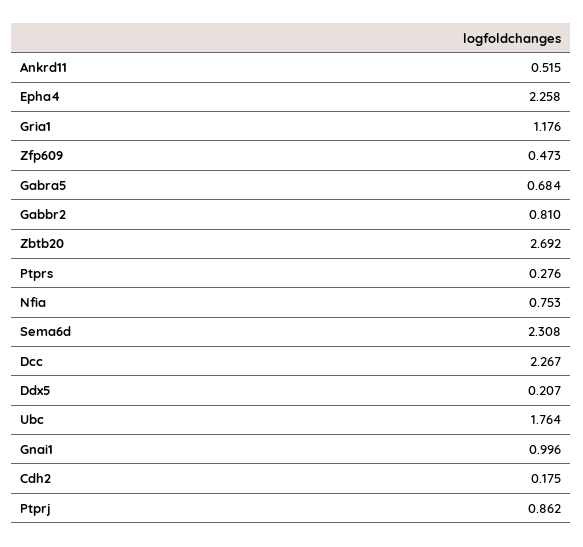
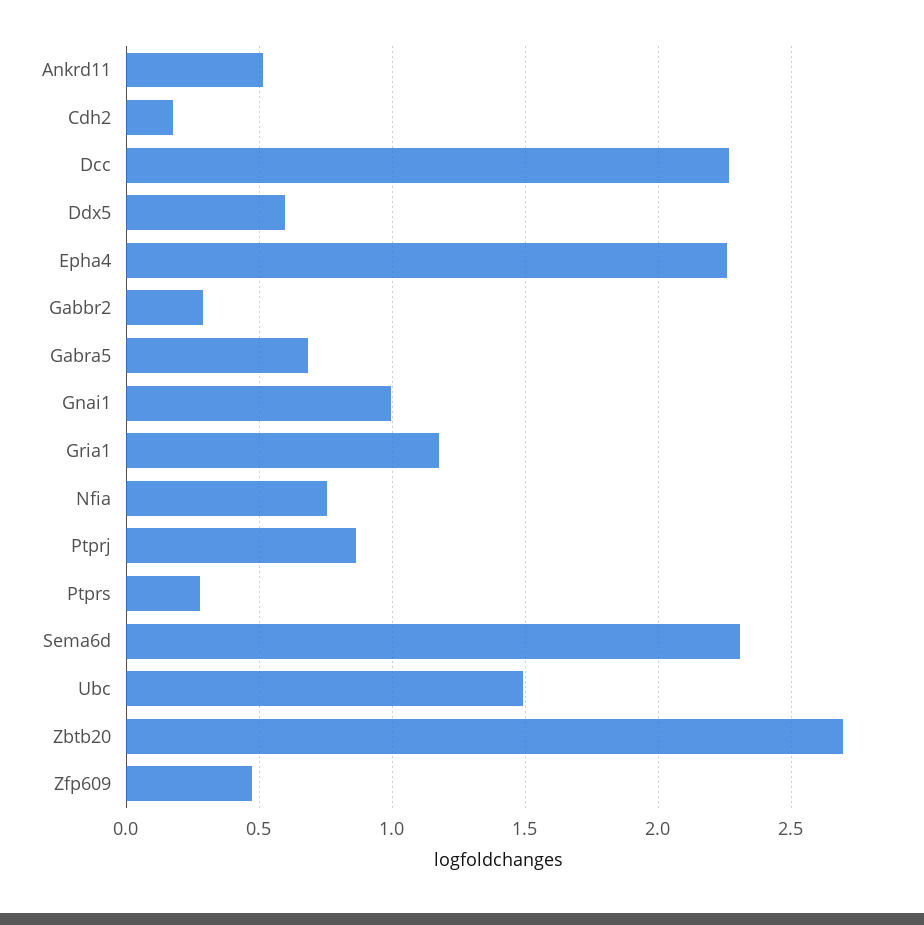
  {
    "Ankrd11": 0.515,
    "Epha4": 2.258,
    "Gria1": 1.176,
    "Zfp609": 0.473,
    "Gabra5": 0.684,
-   "Gabbr2": 0.81,
+   "Gabbr2": 0.3,
    "Zbtb20": 2.692,
    "Ptprs": 0.276,
    "Nfia": 0.753,
    "Sema6d": 2.308,
    "Dcc": 2.267,
-   "Ddx5": 0.207,
+   "Ddx5": 0.6,
-   "Ubc": 1.764,
+   "Ubc": 1.5,
    "Gnai1": 0.996,
    "Cdh2": 0.175,
    "Ptprj": 0.862
  }

